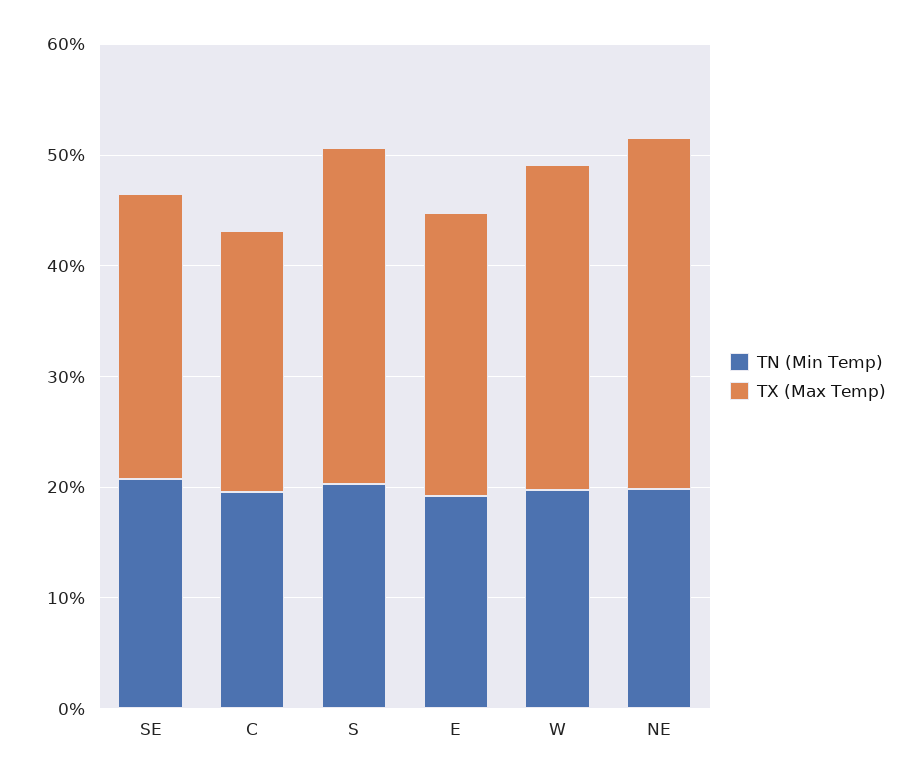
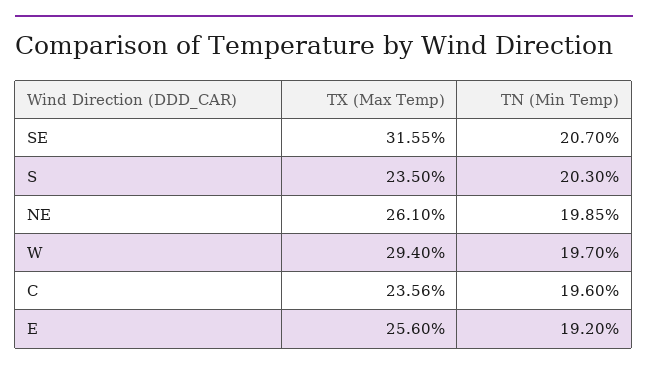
  {
    "TN (Min Temp)": {
      "SE": 20.7,
      "C": 19.6,
      "S": 20.3,
      "E": 19.2,
      "W": 19.7,
      "NE": 19.85
    },
    "TX (Max Temp)": {
-     "SE": 26,
+     "SE": 31.55,
      "C": 23.56,
-     "S": 30,
+     "S": 23.5,
      "E": 25.6,
      "W": 29.4,
-     "NE": 32
+     "NE": 26.1
    }
  }

